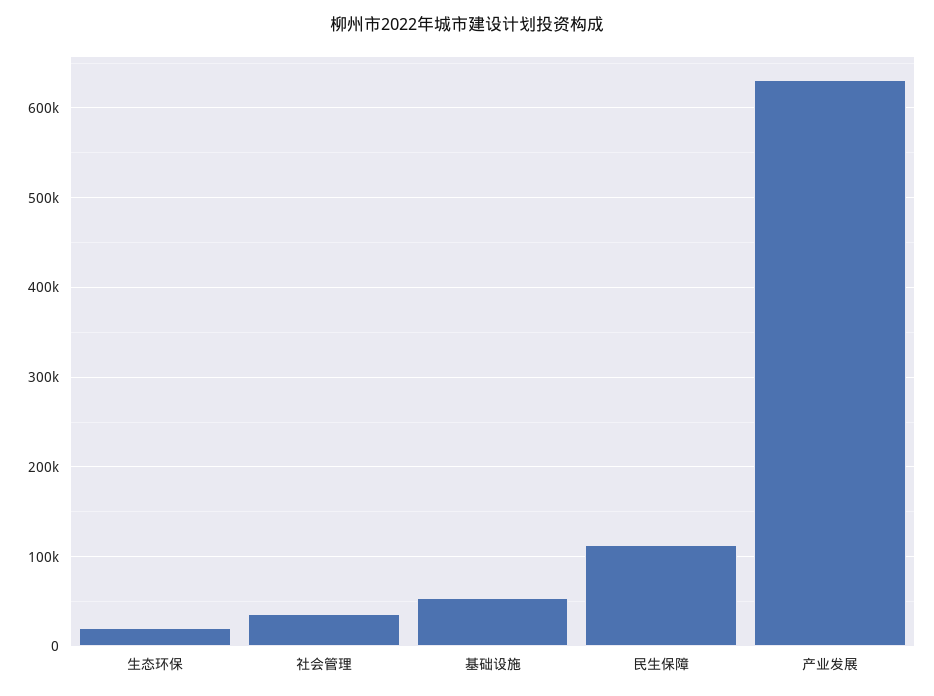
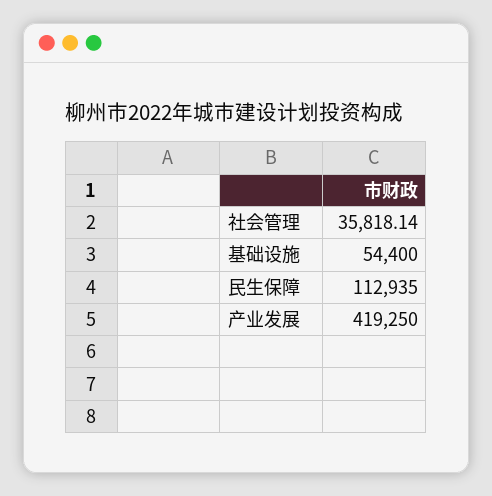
  {
-   "生态环保": 20000,
    "社会管理": 35818.14,
    "基础设施": 54400,
    "民生保障": 112935,
-   "产业发展": 630000
+   "产业发展": 419250
  }

